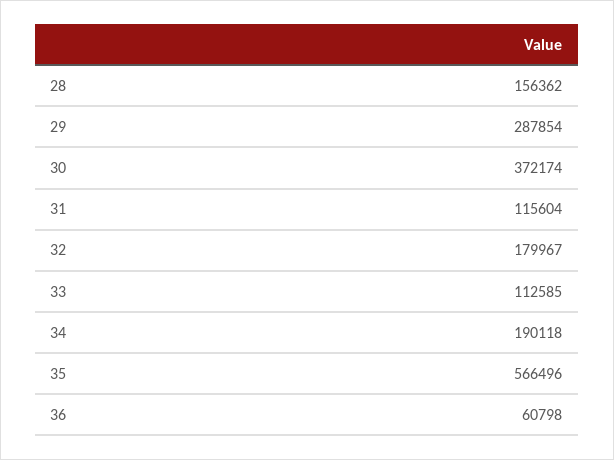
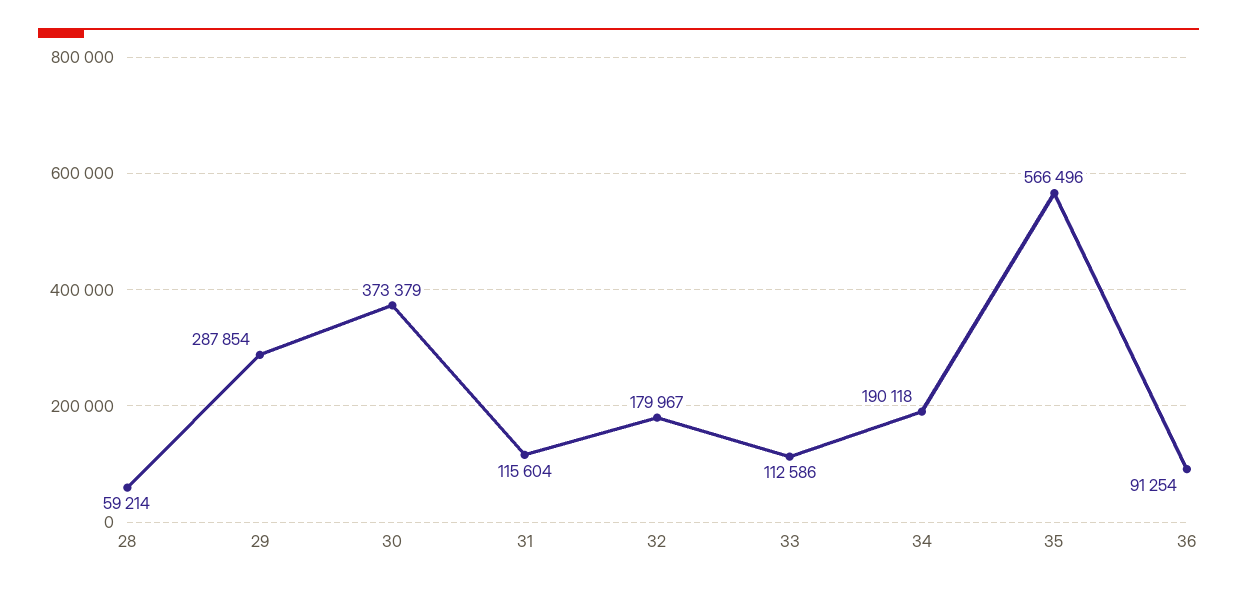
  {
-   "28": 156362,
+   "28": 59214,
    "29": 287854,
-   "30": 372174,
+   "30": 373379,
    "31": 115604,
    "32": 179967,
-   "33": 112585,
+   "33": 112586,
    "34": 190118,
    "35": 566496,
-   "36": 60798
+   "36": 91254
  }

